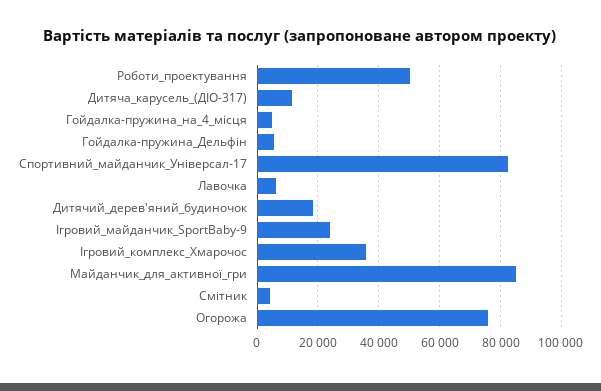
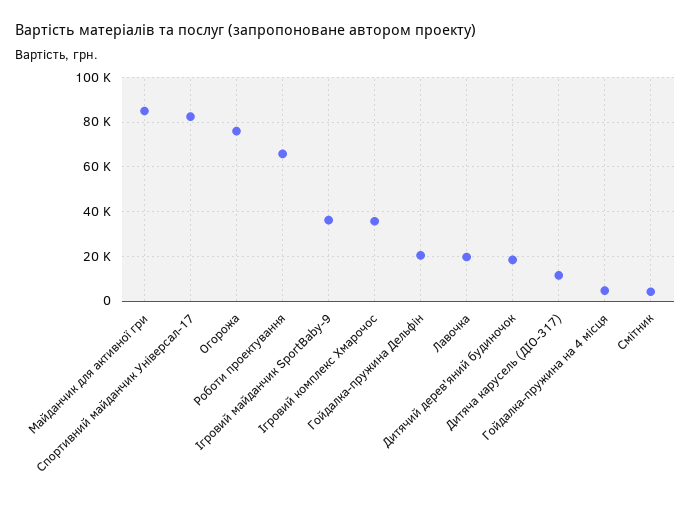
  {
-   "Роботи_проектування": 50000,
+   "Роботи_проектування": 65000,
    "Дитяча_карусель_(ДІО-317)": 12000,
    "Гойдалка-пружина_на_4_місця": 4000,
-   "Гойдалка-пружина_Дельфін": 6000,
+   "Гойдалка-пружина_Дельфін": 20000,
    "Спортивний_майданчик_Універсал-17": 82000,
-   "Лавочка": 6000,
+   "Лавочка": 20000,
    "Дитячий_дерев'яний_будиночок": 18000,
-   "Ігровий_майданчик_SportBaby-9": 24000,
+   "Ігровий_майданчик_SportBaby-9": 35000,
    "Ігровий_комплекс_Хмарочос": 36000,
    "Майданчик_для_активної_гри": 86000,
    "Смітник": 4000,
    "Огорожа": 76000
  }

